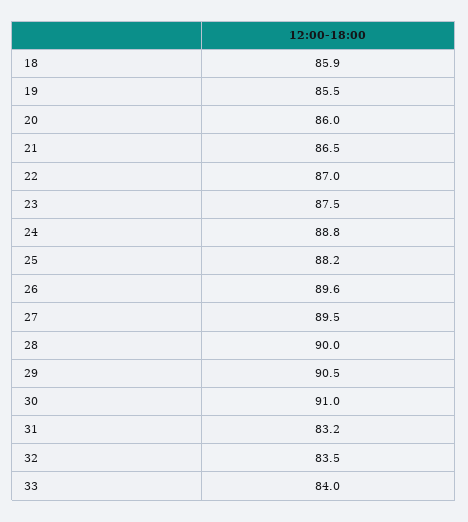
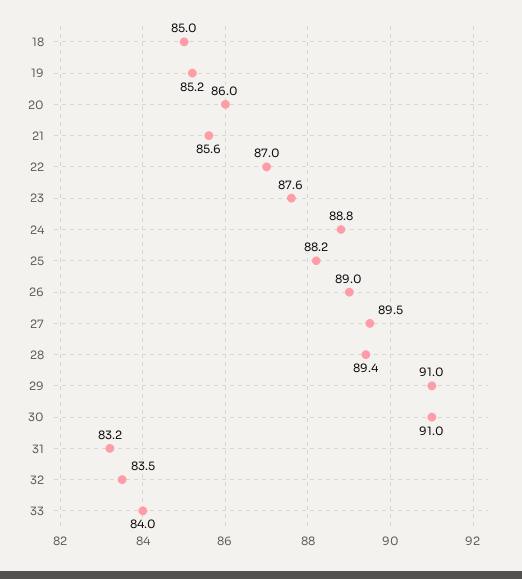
  {
-   "18": 85.9,
+   "18": 85,
-   "19": 85.5,
+   "19": 85.2,
    "20": 86,
-   "21": 86.5,
+   "21": 85.6,
    "22": 87,
-   "23": 87.5,
+   "23": 87.6,
    "24": 88.8,
    "25": 88.2,
-   "26": 89.6,
+   "26": 89,
    "27": 89.5,
-   "28": 90,
+   "28": 89.4,
-   "29": 90.5,
+   "29": 91,
    "30": 91,
    "31": 83.2,
    "32": 83.5,
    "33": 84
  }

